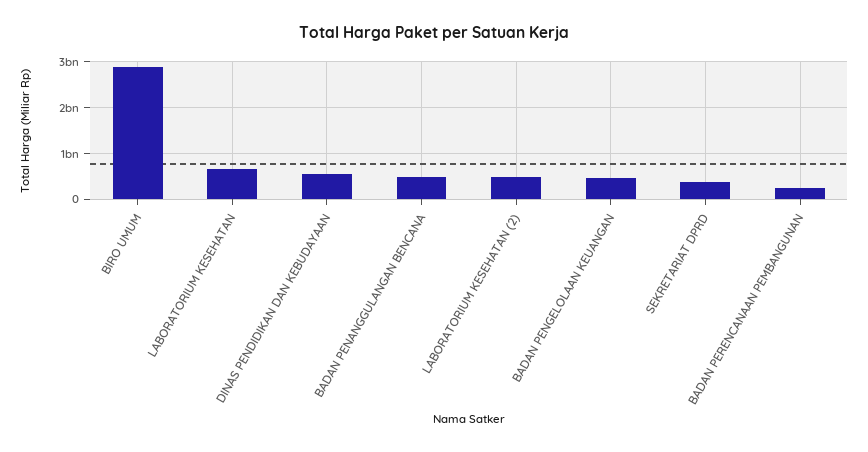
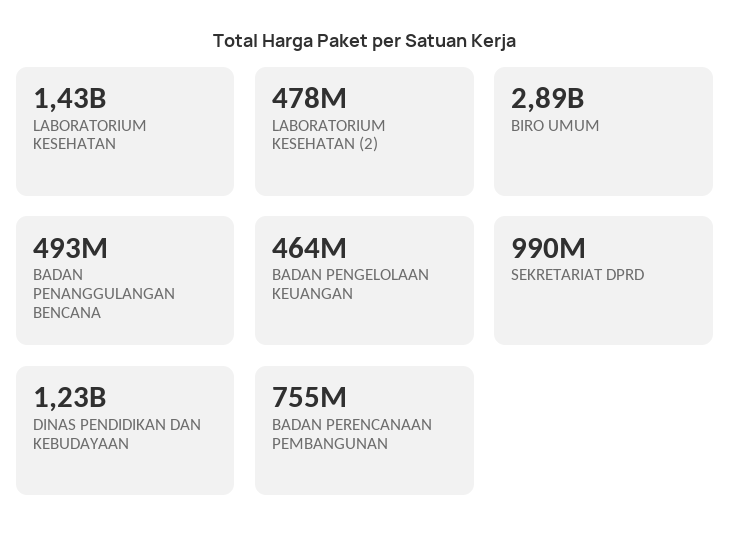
  {
    "BIRO UMUM": 2890000000,
-   "LABORATORIUM KESEHATAN": 600000000,
+   "LABORATORIUM KESEHATAN": 1430000000,
-   "DINAS PENDIDIKAN DAN KEBUDAYAAN": 600000000,
+   "DINAS PENDIDIKAN DAN KEBUDAYAAN": 1230000000,
    "BADAN PENANGGULANGAN BENCANA": 493000000,
    "LABORATORIUM KESEHATAN (2)": 478000000,
    "BADAN PENGELOLAAN KEUANGAN": 464000000,
-   "SEKRETARIAT DPRD": 400000000,
+   "SEKRETARIAT DPRD": 990000000,
-   "BADAN PERENCANAAN PEMBANGUNAN": 200000000
+   "BADAN PERENCANAAN PEMBANGUNAN": 755000000
  }

